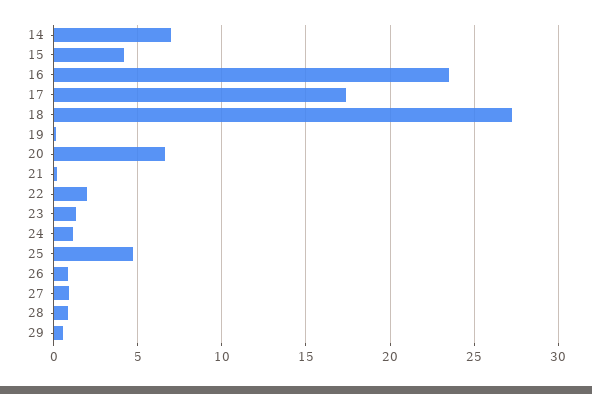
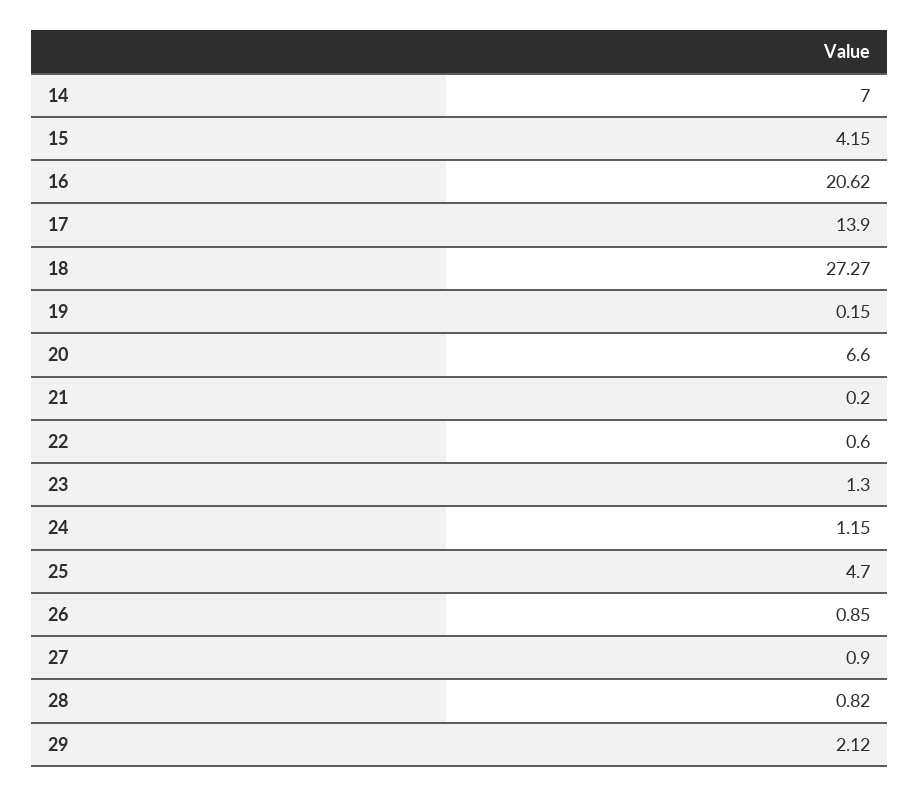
  {
    "14": 7,
    "15": 4.15,
-   "16": 23.5,
+   "16": 20.62,
-   "17": 17.5,
+   "17": 13.9,
    "18": 27.27,
    "19": 0.15,
    "20": 6.6,
    "21": 0.2,
-   "22": 2,
+   "22": 0.6,
    "23": 1.3,
    "24": 1.15,
    "25": 4.7,
    "26": 0.85,
    "27": 0.9,
    "28": 0.82,
-   "29": 0.5
+   "29": 2.12
  }

